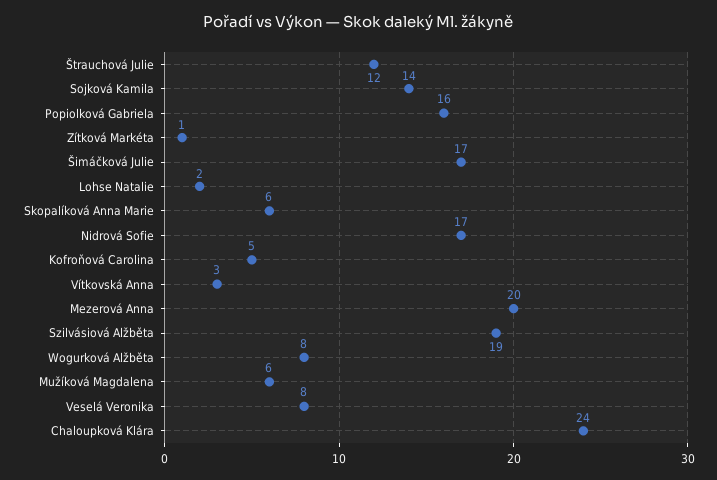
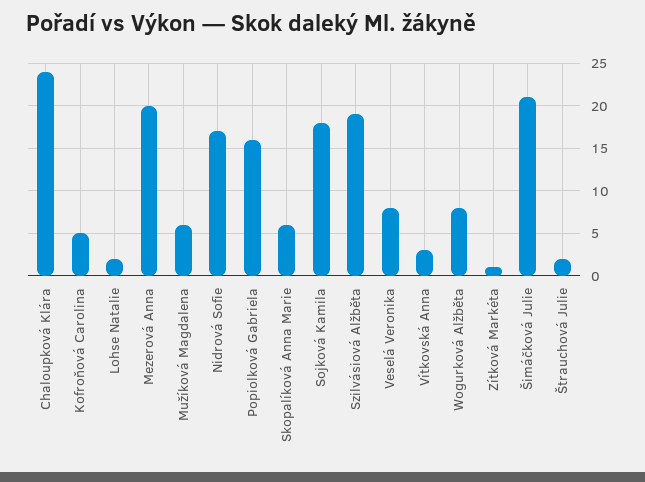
  {
-   "Štrauchová Julie": 12,
+   "Štrauchová Julie": 2,
-   "Sojková Kamila": 14,
+   "Sojková Kamila": 18,
    "Popiolková Gabriela": 16,
    "Zítková Markéta": 1,
-   "Šimáčková Julie": 17,
+   "Šimáčková Julie": 21,
    "Lohse Natalie": 2,
    "Skopalíková Anna Marie": 6,
    "Nidrová Sofie": 17,
    "Kofroňová Carolina": 5,
    "Vítkovská Anna": 3,
    "Mezerová Anna": 20,
    "Szilvásiová Alžběta": 19,
    "Wogurková Alžběta": 8,
    "Mužíková Magdalena": 6,
    "Veselá Veronika": 8,
    "Chaloupková Klára": 24
  }

